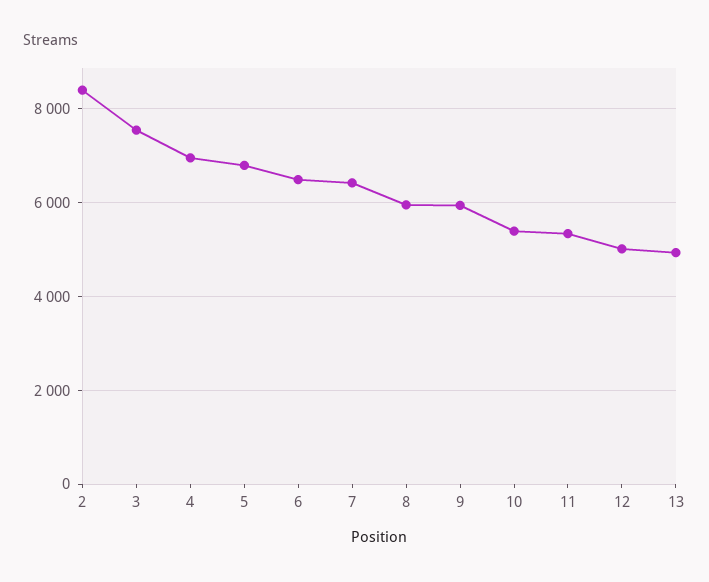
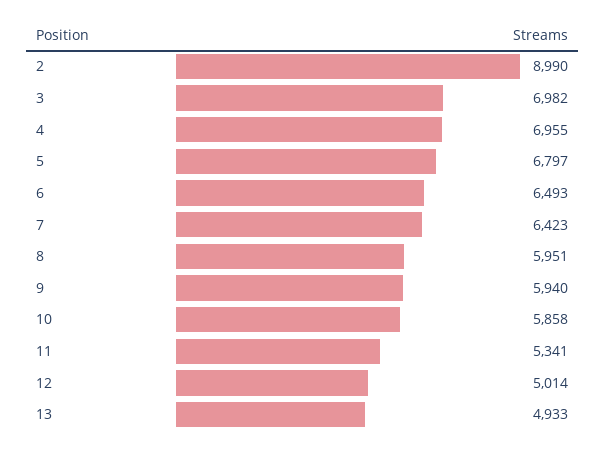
  {
-   "2": 8400,
+   "2": 8990,
-   "3": 7600,
+   "3": 6982,
    "4": 6955,
    "5": 6797,
    "6": 6493,
    "7": 6423,
    "8": 5951,
    "9": 5940,
-   "10": 5400,
+   "10": 5858,
    "11": 5341,
    "12": 5014,
    "13": 4933
  }

